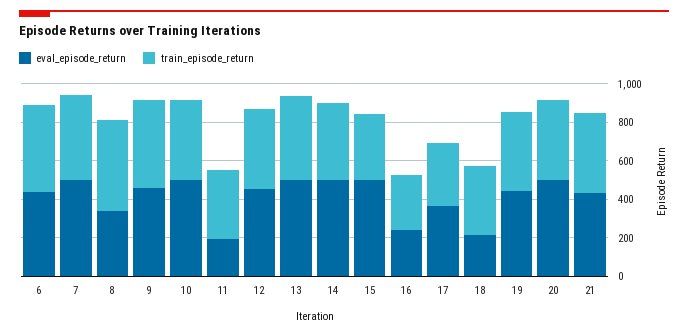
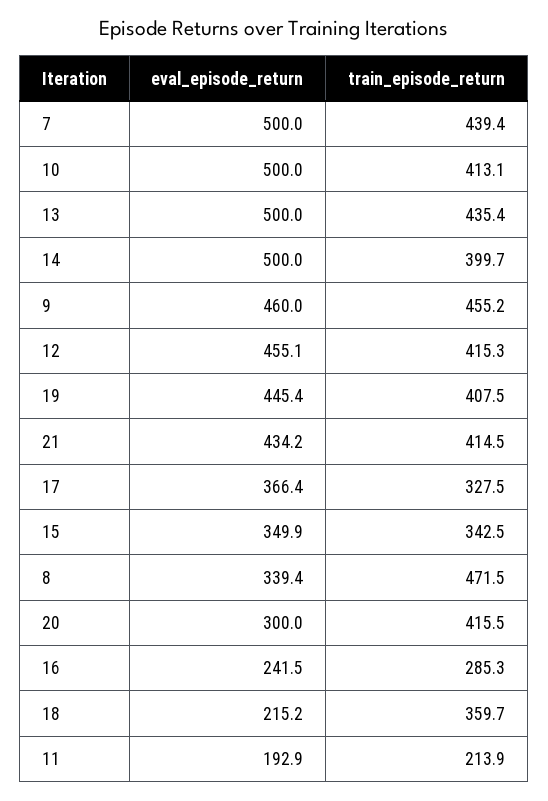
  {
    "eval_episode_return": {
-     "6": 450,
      "7": 500,
      "8": 339.4,
      "9": 460,
      "10": 500,
      "11": 192.9,
      "12": 455.1,
      "13": 500,
      "14": 500,
-     "15": 500,
+     "15": 349.9,
      "16": 241.5,
      "17": 366.4,
      "18": 215.2,
      "19": 445.4,
-     "20": 500,
+     "20": 300,
      "21": 434.2
    },
    "train_episode_return": {
-     "6": 450,
      "7": 439.4,
      "8": 471.5,
      "9": 455.2,
      "10": 413.1,
-     "11": 350,
+     "11": 213.9,
      "12": 415.3,
      "13": 435.4,
      "14": 399.7,
      "15": 342.5,
      "16": 285.3,
      "17": 327.5,
      "18": 359.7,
      "19": 407.5,
      "20": 415.5,
      "21": 414.5
    }
  }

